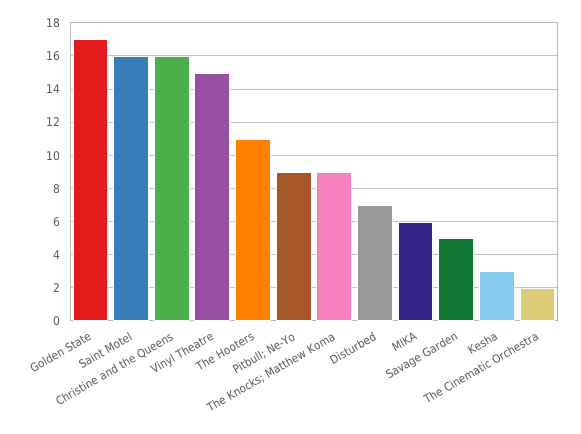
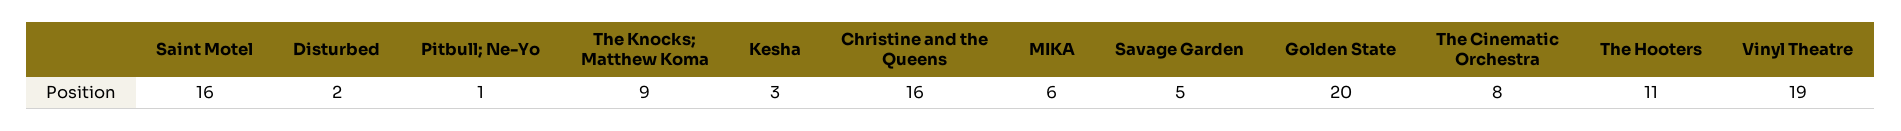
  {
-   "Golden State": 17,
+   "Golden State": 20,
    "Saint Motel": 16,
    "Christine and the Queens": 16,
-   "Vinyl Theatre": 15,
+   "Vinyl Theatre": 19,
    "The Hooters": 11,
-   "Pitbull; Ne-Yo": 9,
+   "Pitbull; Ne-Yo": 1,
    "The Knocks; Matthew Koma": 9,
-   "Disturbed": 7,
+   "Disturbed": 2,
    "MIKA": 6,
    "Savage Garden": 5,
    "Kesha": 3,
-   "The Cinematic Orchestra": 2
+   "The Cinematic Orchestra": 8
  }

